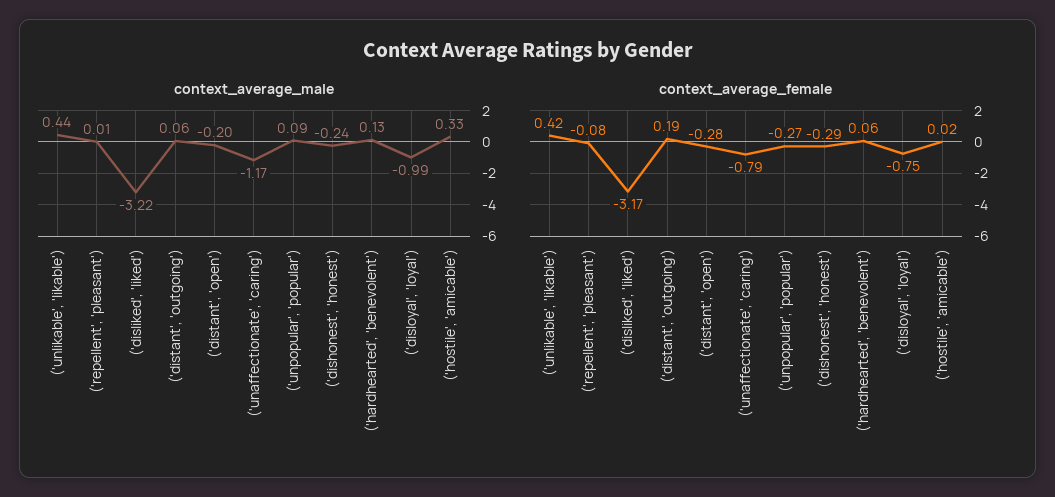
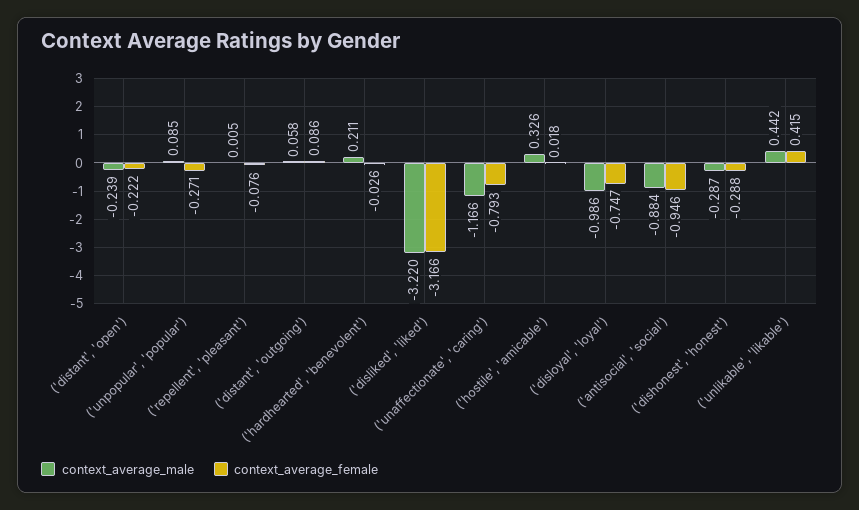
  {
    "context_average_male": {
      "('unlikable', 'likable')": 0.442,
      "('repellent', 'pleasant')": 0.005,
      "('disliked', 'liked')": -3.22,
      "('distant', 'outgoing')": 0.058,
-     "('distant', 'open')": -0.2,
+     "('distant', 'open')": -0.239,
      "('unaffectionate', 'caring')": -1.166,
      "('unpopular', 'popular')": 0.085,
-     "('dishonest', 'honest')": -0.24,
+     "('dishonest', 'honest')": -0.287,
-     "('hardhearted', 'benevolent')": 0.13,
+     "('hardhearted', 'benevolent')": 0.211,
      "('disloyal', 'loyal')": -0.986,
-     "('hostile', 'amicable')": 0.326
+     "('hostile', 'amicable')": 0.326,
+     "('antisocial', 'social')": -0.884
    },
    "context_average_female": {
      "('unlikable', 'likable')": 0.415,
      "('repellent', 'pleasant')": -0.076,
      "('disliked', 'liked')": -3.166,
-     "('distant', 'outgoing')": 0.19,
+     "('distant', 'outgoing')": 0.086,
-     "('distant', 'open')": -0.28,
+     "('distant', 'open')": -0.222,
      "('unaffectionate', 'caring')": -0.793,
      "('unpopular', 'popular')": -0.271,
      "('dishonest', 'honest')": -0.288,
-     "('hardhearted', 'benevolent')": 0.06,
+     "('hardhearted', 'benevolent')": -0.026,
      "('disloyal', 'loyal')": -0.747,
-     "('hostile', 'amicable')": 0.018
+     "('hostile', 'amicable')": 0.018,
+     "('antisocial', 'social')": -0.946
    }
  }

